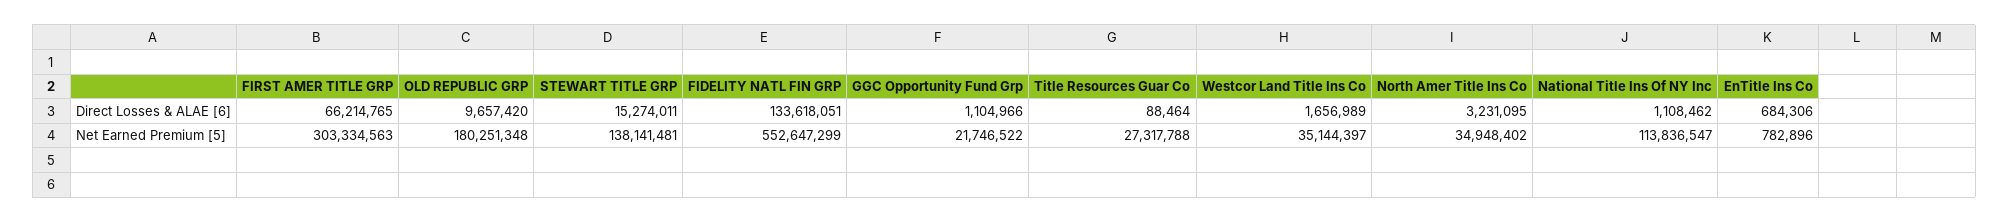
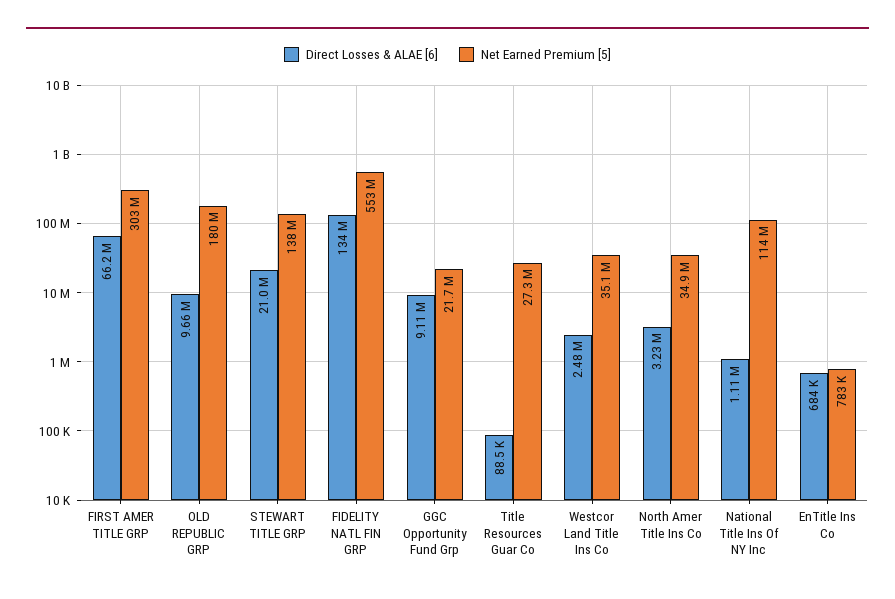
  {
    "Direct Losses & ALAE [6]": {
      "FIRST AMER TITLE GRP": 66214765,
      "OLD REPUBLIC GRP": 9657420,
-     "STEWART TITLE GRP": 15274011,
+     "STEWART TITLE GRP": 21000000,
      "FIDELITY NATL FIN GRP": 133618051,
-     "GGC Opportunity Fund Grp": 1104966,
+     "GGC Opportunity Fund Grp": 9110000,
      "Title Resources Guar Co": 88464,
-     "Westcor Land Title Ins Co": 1656989,
+     "Westcor Land Title Ins Co": 2480000,
      "North Amer Title Ins Co": 3231095,
      "National Title Ins Of NY Inc": 1108462,
      "EnTitle Ins Co": 684306
    },
    "Net Earned Premium [5]": {
      "FIRST AMER TITLE GRP": 303334563,
      "OLD REPUBLIC GRP": 180251348,
      "STEWART TITLE GRP": 138141481,
      "FIDELITY NATL FIN GRP": 552647299,
      "GGC Opportunity Fund Grp": 21746522,
      "Title Resources Guar Co": 27317788,
      "Westcor Land Title Ins Co": 35144397,
      "North Amer Title Ins Co": 34948402,
      "National Title Ins Of NY Inc": 113836547,
      "EnTitle Ins Co": 782896
    }
  }

